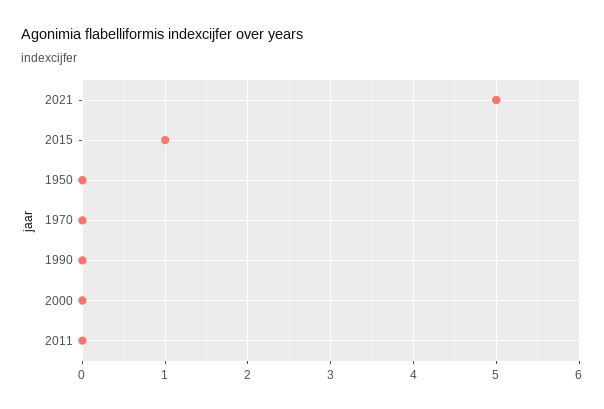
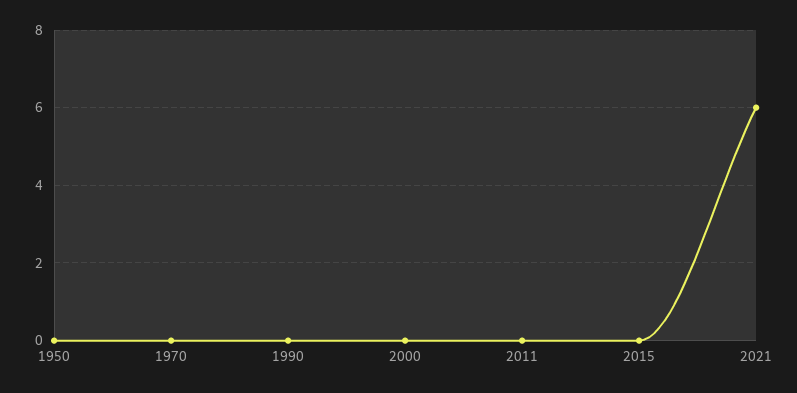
  {
-   "2021": 5,
+   "2021": 6,
-   "2015": 1,
+   "2015": 0,
    "1950": 0,
    "1970": 0,
    "1990": 0,
    "2000": 0,
    "2011": 0
  }

